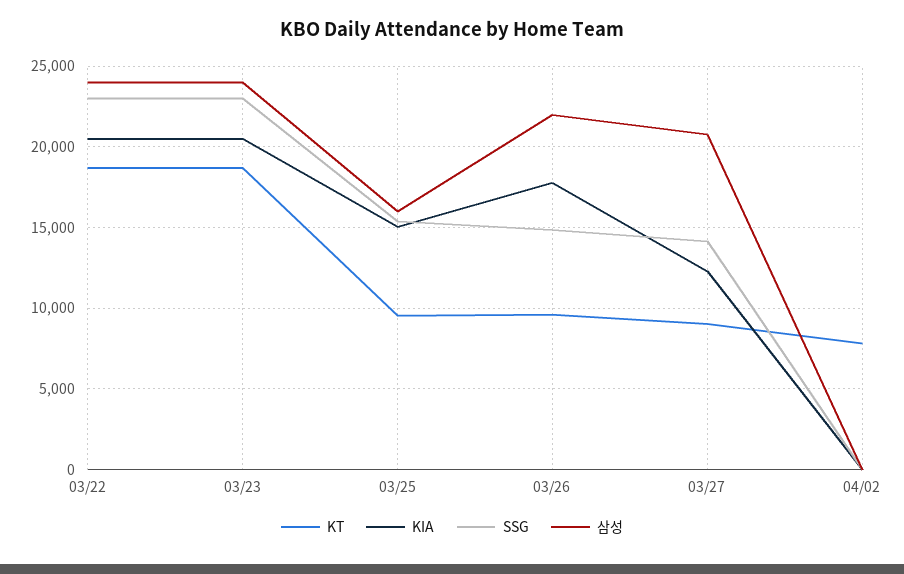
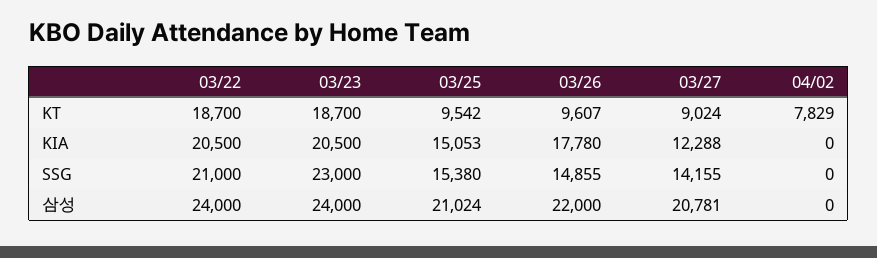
  {
    "KT": {
      "03/22": 18700,
      "03/23": 18700,
      "03/25": 9542,
      "03/26": 9607,
      "03/27": 9024,
      "04/02": 7829
    },
    "KIA": {
      "03/22": 20500,
      "03/23": 20500,
      "03/25": 15053,
      "03/26": 17780,
      "03/27": 12288,
      "04/02": 0
    },
    "SSG": {
-     "03/22": 23000,
+     "03/22": 21000,
      "03/23": 23000,
      "03/25": 15380,
      "03/26": 14855,
      "03/27": 14155,
      "04/02": 0
    },
    "삼성": {
      "03/22": 24000,
      "03/23": 24000,
-     "03/25": 16000,
+     "03/25": 21024,
      "03/26": 22000,
      "03/27": 20781,
      "04/02": 0
    }
  }

